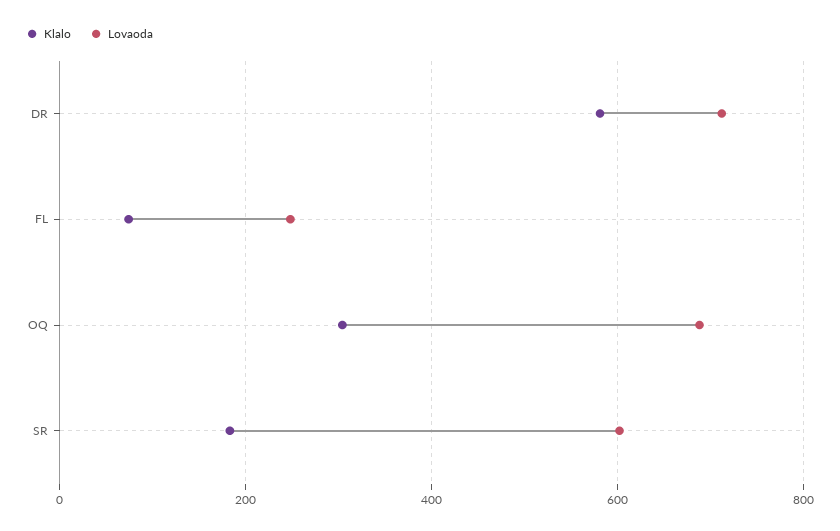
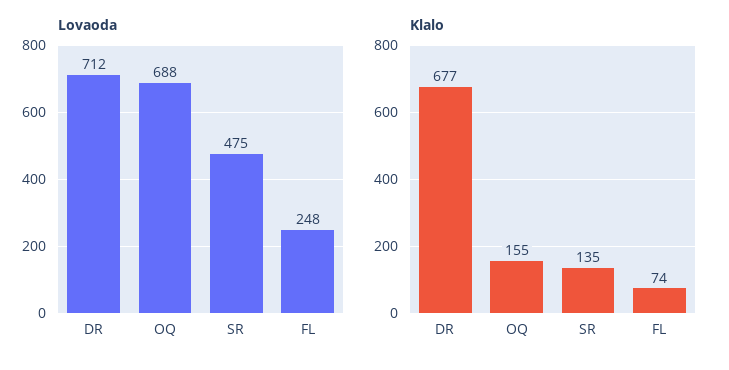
  {
    "Klalo": {
-     "DR": 580,
+     "DR": 677,
      "FL": 74,
-     "OQ": 300,
+     "OQ": 155,
-     "SR": 180
+     "SR": 135
    },
    "Lovaoda": {
      "DR": 712,
      "FL": 248,
      "OQ": 688,
-     "SR": 600
+     "SR": 475
    }
  }

